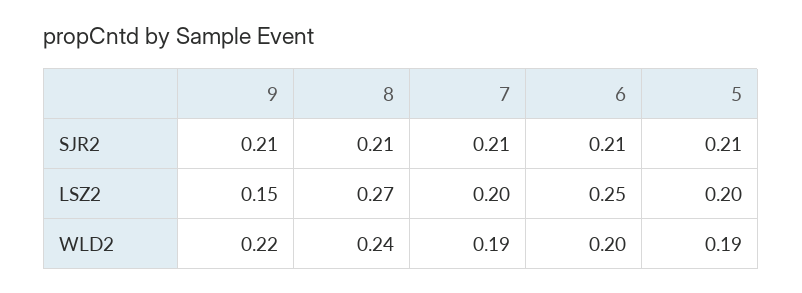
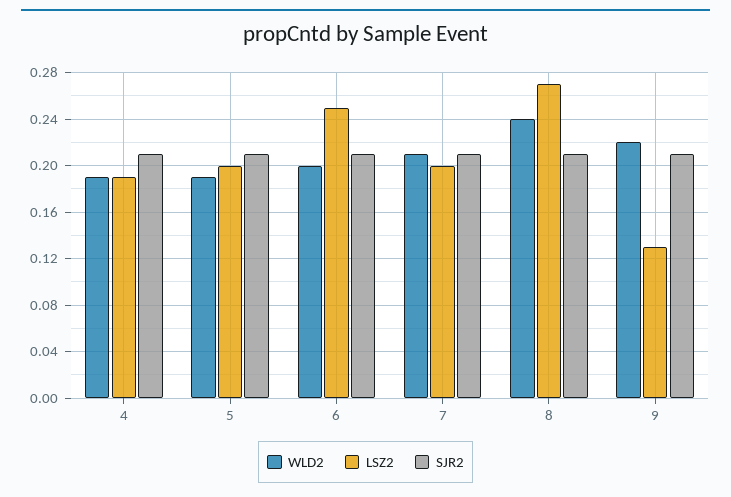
  {
    "SJR2": {
      "9": 0.21,
      "8": 0.21,
      "7": 0.21,
      "6": 0.21,
-     "5": 0.21
+     "5": 0.21,
+     "4": 0.21
    },
    "LSZ2": {
-     "9": 0.15,
+     "9": 0.13,
      "8": 0.27,
      "7": 0.2,
      "6": 0.25,
-     "5": 0.2
+     "5": 0.2,
+     "4": 0.19
    },
    "WLD2": {
      "9": 0.22,
      "8": 0.24,
-     "7": 0.19,
+     "7": 0.21,
      "6": 0.2,
-     "5": 0.19
+     "5": 0.19,
+     "4": 0.19
    }
  }

